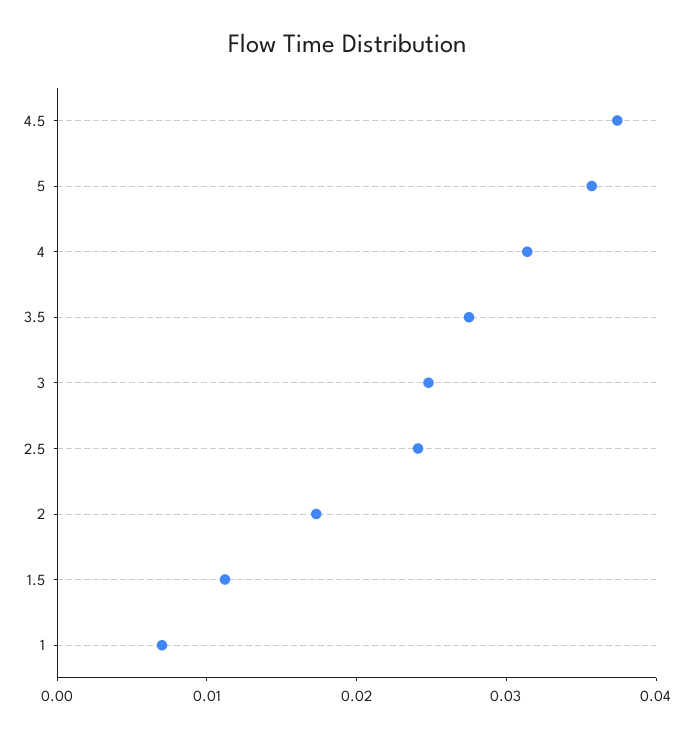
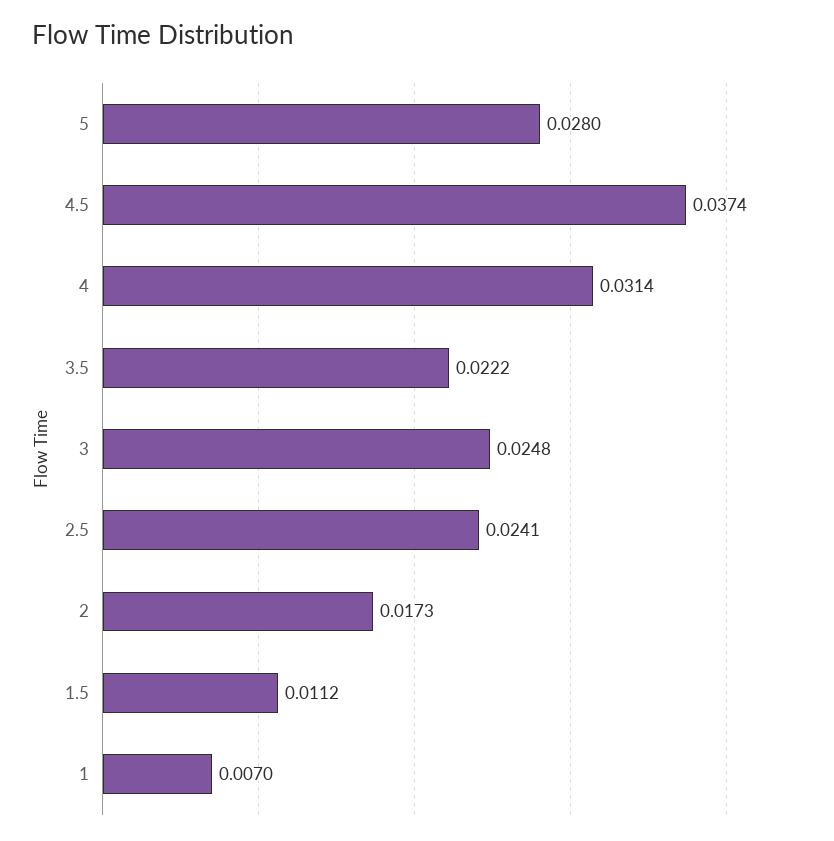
  {
    "4.5": 0.0374,
-   "5": 0.036,
+   "5": 0.028,
    "4": 0.0314,
-   "3.5": 0.028,
+   "3.5": 0.0222,
    "3": 0.0248,
    "2.5": 0.0241,
    "2": 0.0173,
    "1.5": 0.0112,
    "1": 0.007
  }

